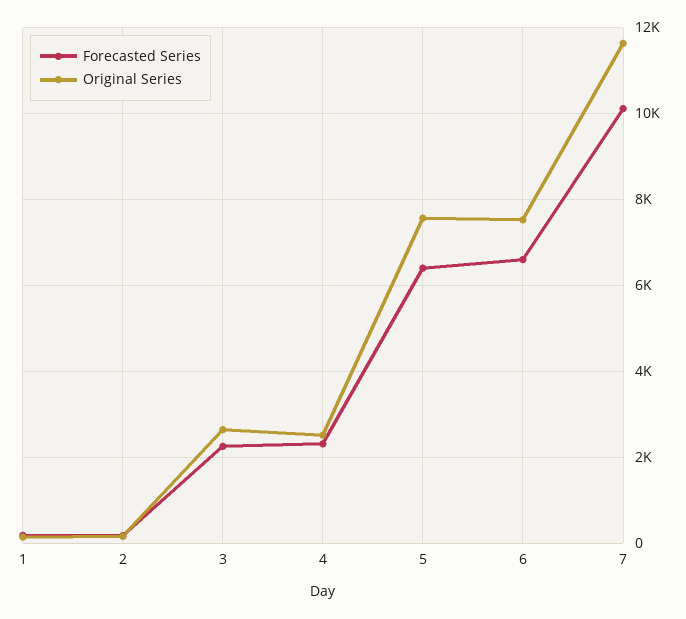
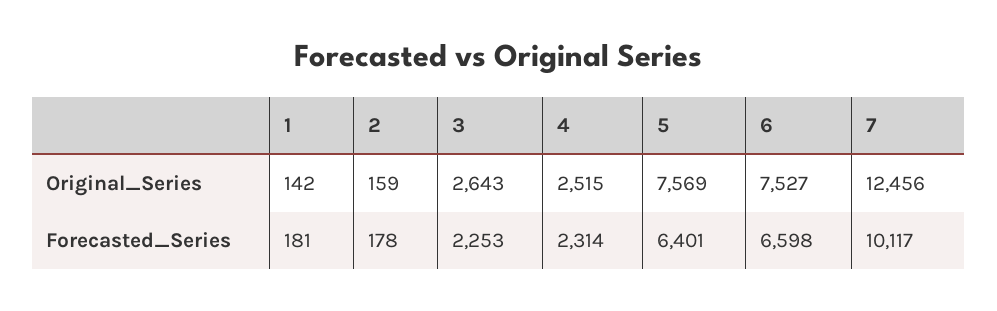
  {
    "Forecasted Series": {
      "1": 181,
      "2": 178,
      "3": 2253,
      "4": 2314,
      "5": 6401,
      "6": 6598,
      "7": 10117
    },
    "Original Series": {
      "1": 142,
      "2": 159,
      "3": 2643,
      "4": 2515,
      "5": 7569,
      "6": 7527,
-     "7": 11600
+     "7": 12456
    }
  }

